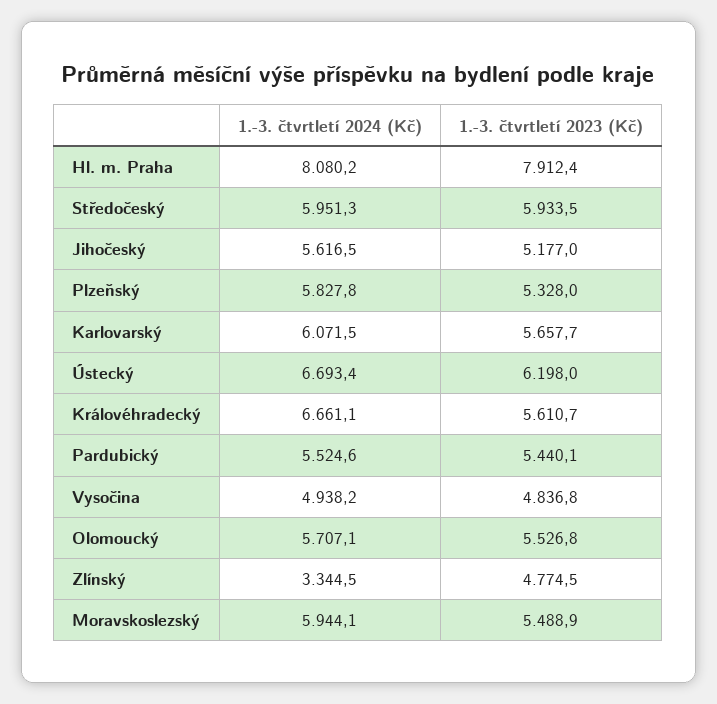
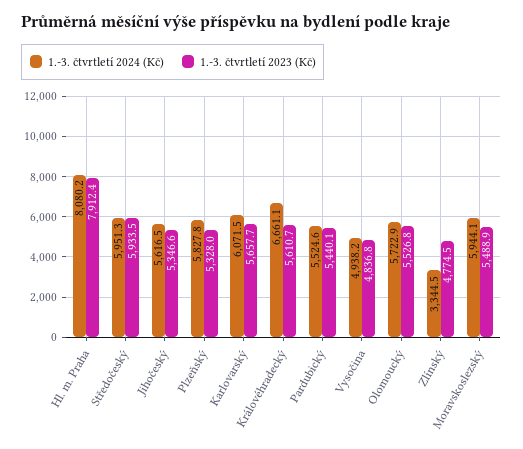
  {
    "1.-3. čtvrtletí 2024 (Kč)": {
      "Hl. m. Praha": 8080.2,
      "Středočeský": 5951.3,
      "Jihočeský": 5616.5,
      "Plzeňský": 5827.8,
      "Karlovarský": 6071.5,
-     "Ústecký": 6693.4,
      "Královéhradecký": 6661.1,
      "Pardubický": 5524.6,
      "Vysočina": 4938.2,
-     "Olomoucký": 5707.1,
+     "Olomoucký": 5722.9,
      "Zlínský": 3344.5,
      "Moravskoslezský": 5944.1
    },
    "1.-3. čtvrtletí 2023 (Kč)": {
      "Hl. m. Praha": 7912.4,
      "Středočeský": 5933.5,
-     "Jihočeský": 5177,
+     "Jihočeský": 5346.6,
      "Plzeňský": 5328,
      "Karlovarský": 5657.7,
-     "Ústecký": 6198,
      "Královéhradecký": 5610.7,
      "Pardubický": 5440.1,
      "Vysočina": 4836.8,
      "Olomoucký": 5526.8,
      "Zlínský": 4774.5,
      "Moravskoslezský": 5488.9
    }
  }

